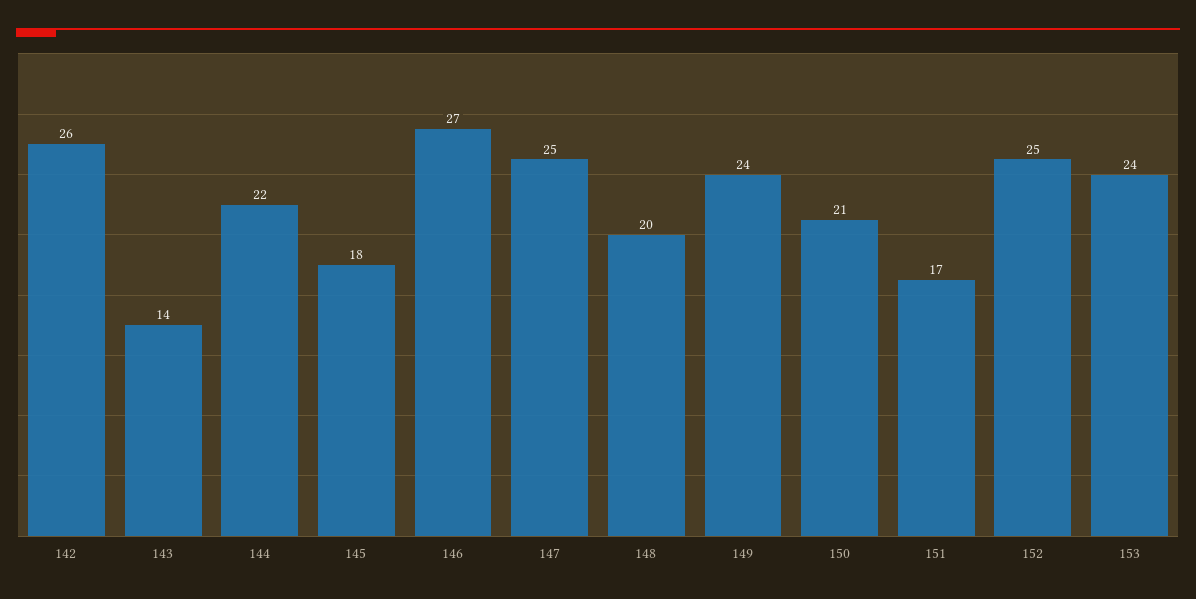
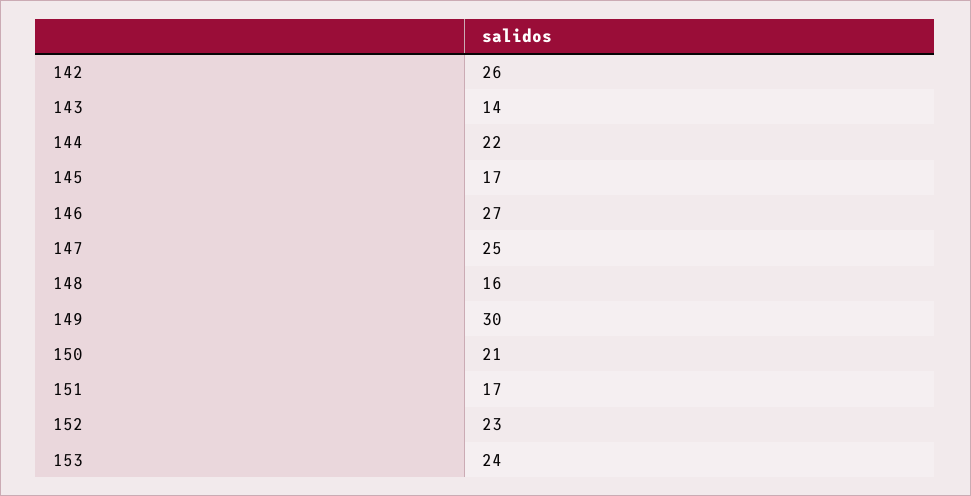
  {
    "142": 26,
    "143": 14,
    "144": 22,
-   "145": 18,
+   "145": 17,
    "146": 27,
    "147": 25,
-   "148": 20,
+   "148": 16,
-   "149": 24,
+   "149": 30,
    "150": 21,
    "151": 17,
-   "152": 25,
+   "152": 23,
    "153": 24
  }

